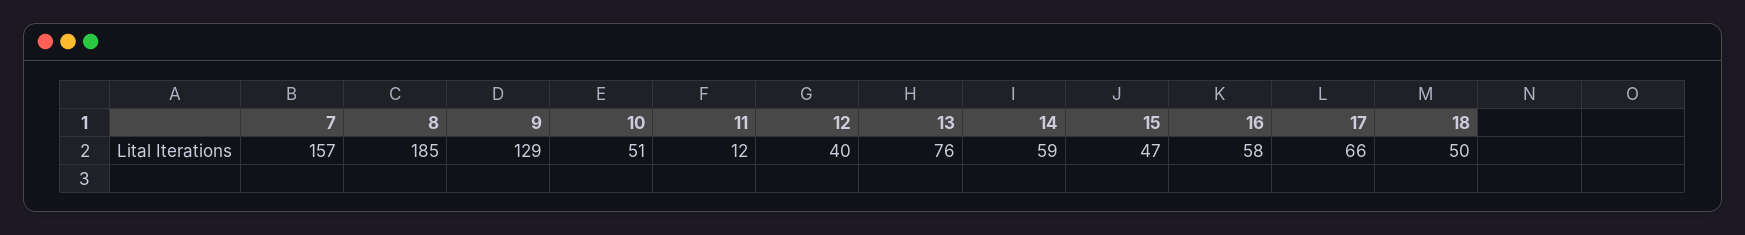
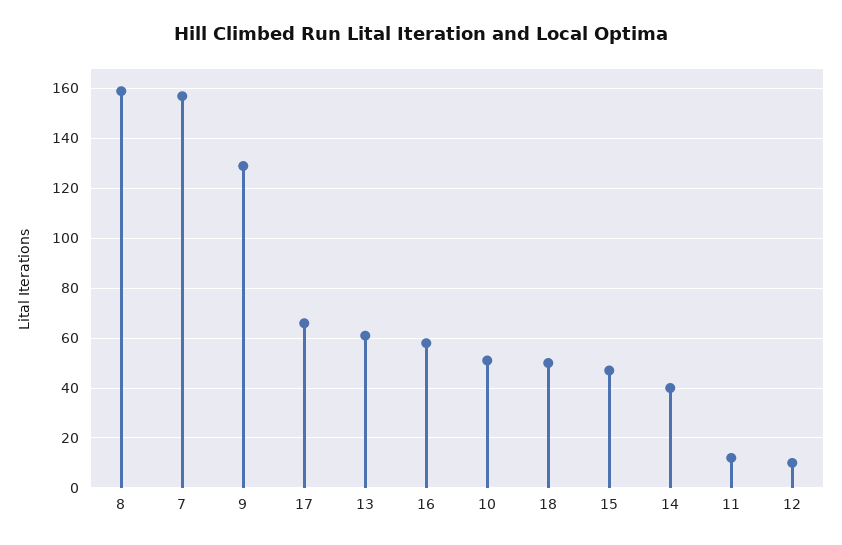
  {
    "7": 157,
-   "8": 185,
+   "8": 160,
    "9": 129,
    "10": 51,
    "11": 12,
-   "12": 40,
+   "12": 10,
-   "13": 76,
+   "13": 60,
-   "14": 59,
+   "14": 40,
    "15": 47,
    "16": 58,
    "17": 66,
    "18": 50
  }

